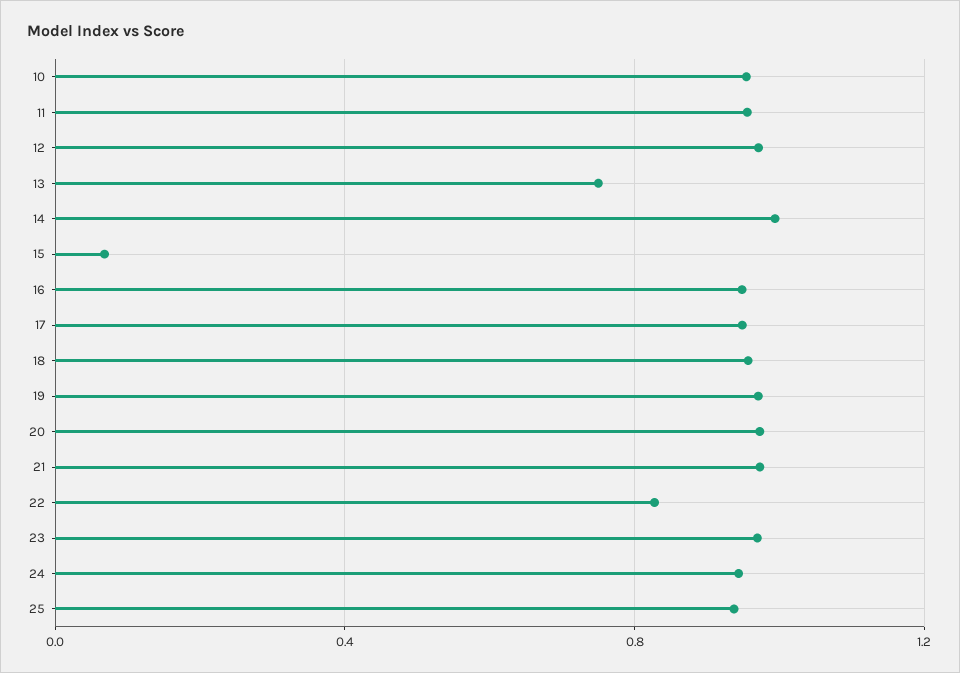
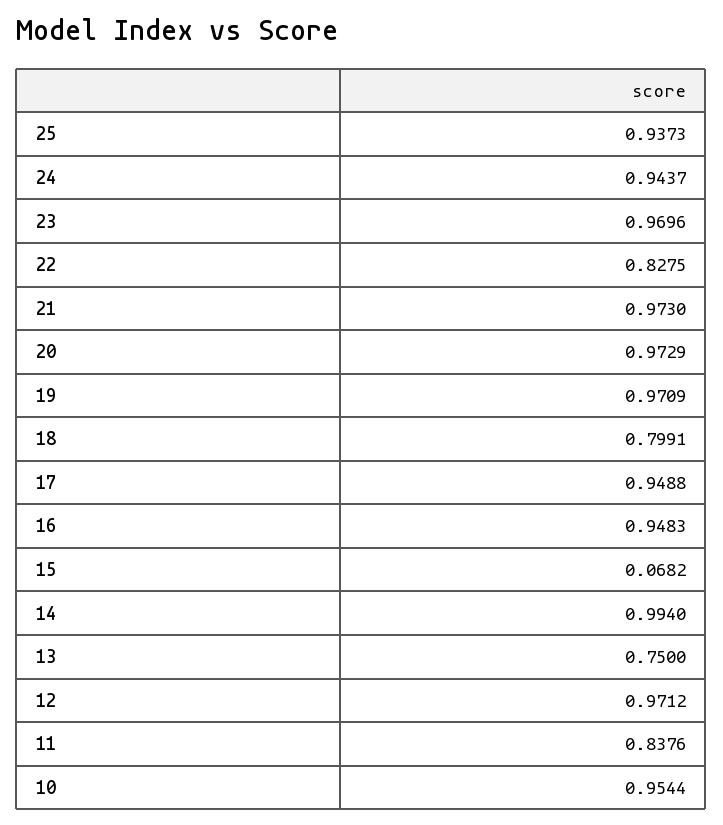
  {
    "10": 0.9544,
-   "11": 0.95,
+   "11": 0.8376,
    "12": 0.9712,
    "13": 0.75,
    "14": 0.994,
    "15": 0.0682,
    "16": 0.9483,
    "17": 0.9488,
-   "18": 0.95,
+   "18": 0.7991,
    "19": 0.9709,
    "20": 0.9729,
    "21": 0.973,
    "22": 0.8275,
    "23": 0.9696,
    "24": 0.9437,
    "25": 0.9373
  }

